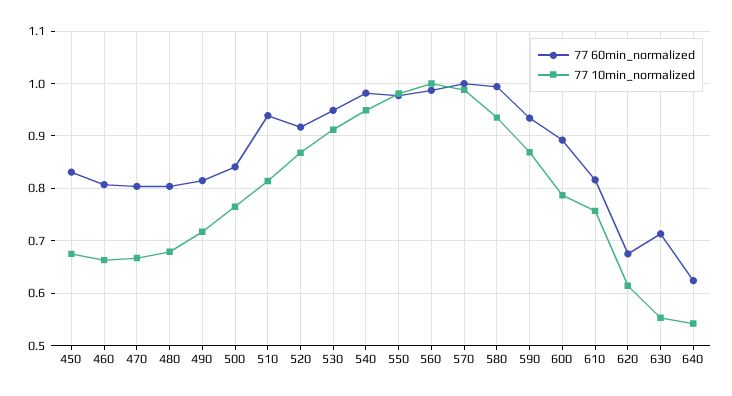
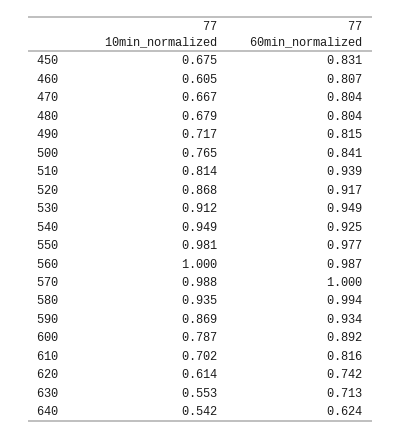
  {
    "77 60min_normalized": {
      "450": 0.831,
      "460": 0.807,
      "470": 0.804,
      "480": 0.804,
      "490": 0.815,
      "500": 0.841,
      "510": 0.939,
      "520": 0.917,
      "530": 0.949,
-     "540": 0.98,
+     "540": 0.925,
      "550": 0.977,
      "560": 0.987,
      "570": 1,
      "580": 0.994,
      "590": 0.934,
      "600": 0.892,
      "610": 0.816,
-     "620": 0.68,
+     "620": 0.742,
      "630": 0.713,
      "640": 0.624
    },
    "77 10min_normalized": {
      "450": 0.675,
-     "460": 0.66,
+     "460": 0.605,
      "470": 0.667,
      "480": 0.679,
      "490": 0.717,
      "500": 0.765,
      "510": 0.814,
      "520": 0.868,
      "530": 0.912,
      "540": 0.949,
      "550": 0.981,
      "560": 1,
      "570": 0.988,
      "580": 0.935,
      "590": 0.869,
      "600": 0.787,
-     "610": 0.76,
+     "610": 0.702,
      "620": 0.614,
      "630": 0.553,
      "640": 0.542
    }
  }

